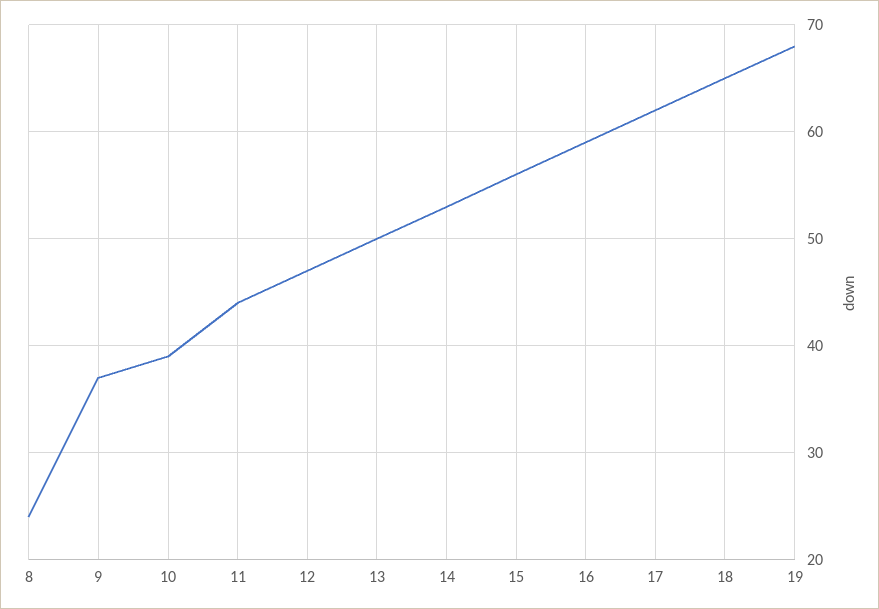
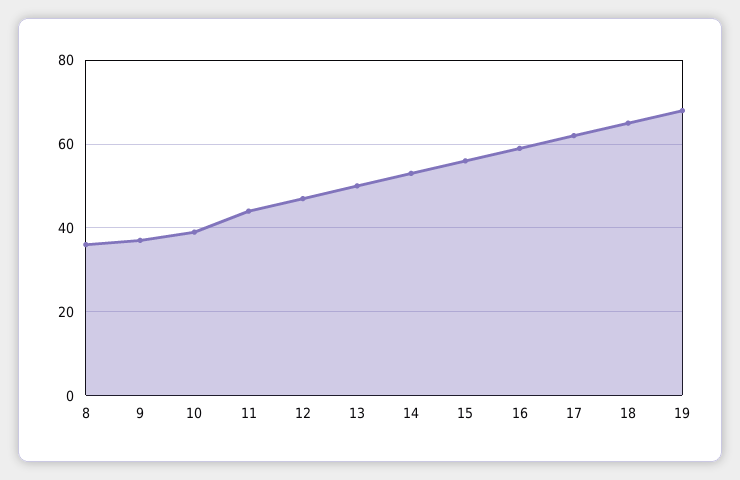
  {
-   "8": 24,
+   "8": 35,
    "9": 37,
    "10": 39,
    "11": 44,
    "12": 47,
    "13": 50,
    "14": 53,
    "15": 56,
    "16": 59,
    "17": 62,
    "18": 65,
    "19": 68
  }

